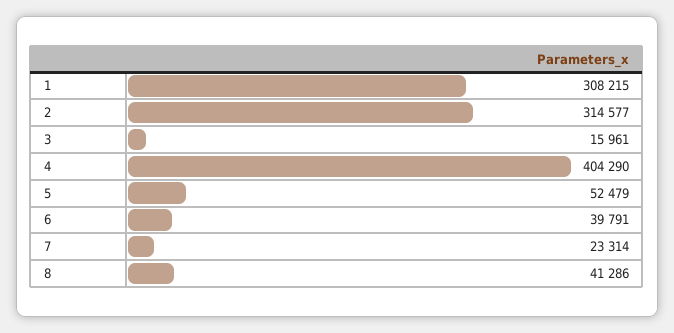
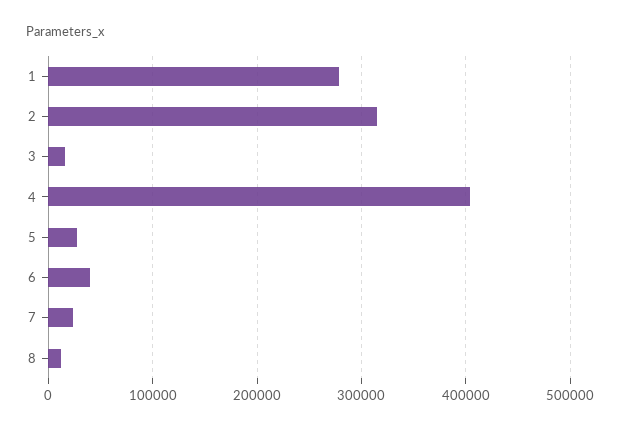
  {
-   "1": 308215,
+   "1": 280000,
    "2": 314577,
    "3": 15961,
    "4": 404290,
-   "5": 52479,
+   "5": 30000,
    "6": 39791,
    "7": 23314,
-   "8": 41286
+   "8": 10000
  }

